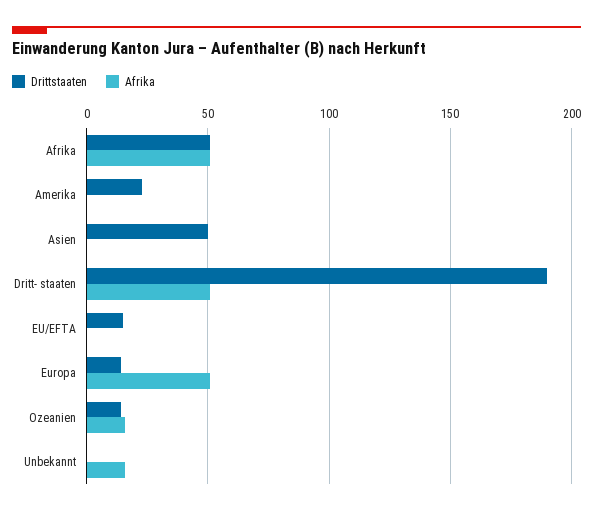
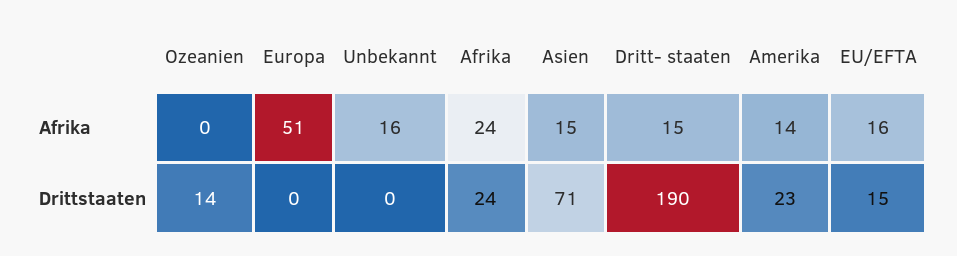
  {
    "Drittstaaten": {
-     "Afrika": 50,
+     "Afrika": 24,
      "Amerika": 23,
-     "Asien": 50,
+     "Asien": 71,
      "Dritt- staaten": 190,
      "EU/EFTA": 15,
-     "Europa": 15,
+     "Europa": 0,
      "Ozeanien": 14,
      "Unbekannt": 0
    },
    "Afrika": {
-     "Afrika": 50,
+     "Afrika": 24,
-     "Amerika": 0,
+     "Amerika": 14,
-     "Asien": 0,
+     "Asien": 15,
-     "Dritt- staaten": 50,
+     "Dritt- staaten": 15,
-     "EU/EFTA": 0,
+     "EU/EFTA": 16,
      "Europa": 51,
-     "Ozeanien": 15,
+     "Ozeanien": 0,
      "Unbekannt": 16
    }
  }

